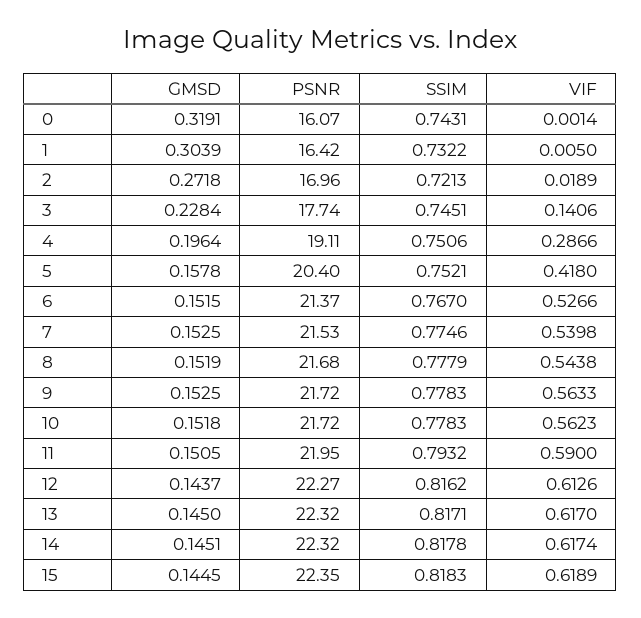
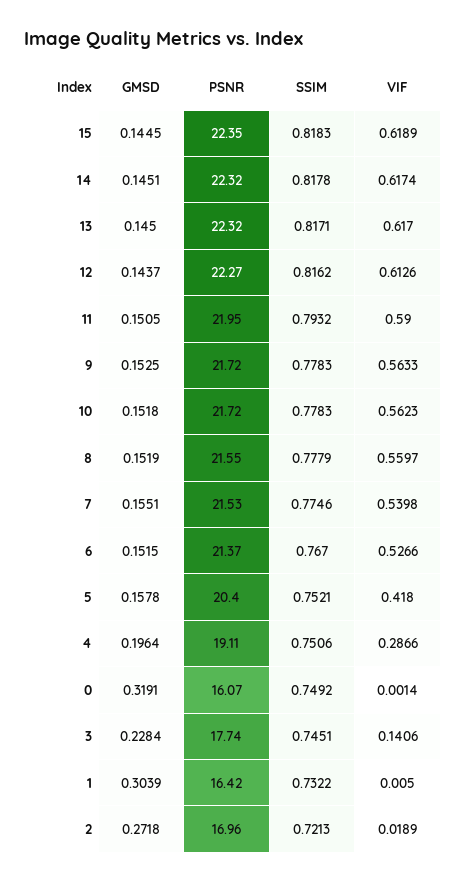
  {
    "GMSD": {
      "0": 0.3191,
      "1": 0.3039,
      "2": 0.2718,
      "3": 0.2284,
      "4": 0.1964,
      "5": 0.1578,
      "6": 0.1515,
-     "7": 0.1525,
+     "7": 0.1551,
      "8": 0.1519,
      "9": 0.1525,
      "10": 0.1518,
      "11": 0.1505,
      "12": 0.1437,
      "13": 0.145,
      "14": 0.1451,
      "15": 0.1445
    },
    "PSNR": {
      "0": 16.07,
      "1": 16.42,
      "2": 16.96,
      "3": 17.74,
      "4": 19.11,
      "5": 20.4,
      "6": 21.37,
      "7": 21.53,
-     "8": 21.68,
+     "8": 21.55,
      "9": 21.72,
      "10": 21.72,
      "11": 21.95,
      "12": 22.27,
      "13": 22.32,
      "14": 22.32,
      "15": 22.35
    },
    "SSIM": {
-     "0": 0.7431,
+     "0": 0.7492,
      "1": 0.7322,
      "2": 0.7213,
      "3": 0.7451,
      "4": 0.7506,
      "5": 0.7521,
      "6": 0.767,
      "7": 0.7746,
      "8": 0.7779,
      "9": 0.7783,
      "10": 0.7783,
      "11": 0.7932,
      "12": 0.8162,
      "13": 0.8171,
      "14": 0.8178,
      "15": 0.8183
    },
    "VIF": {
      "0": 0.0014,
      "1": 0.005,
      "2": 0.0189,
      "3": 0.1406,
      "4": 0.2866,
      "5": 0.418,
      "6": 0.5266,
      "7": 0.5398,
-     "8": 0.5438,
+     "8": 0.5597,
      "9": 0.5633,
      "10": 0.5623,
      "11": 0.59,
      "12": 0.6126,
      "13": 0.617,
      "14": 0.6174,
      "15": 0.6189
    }
  }

